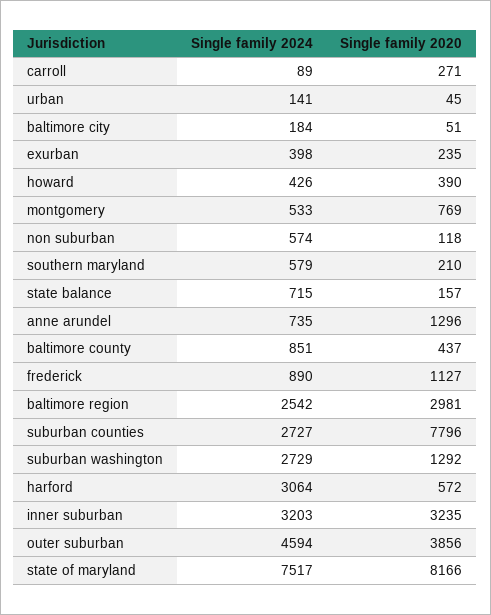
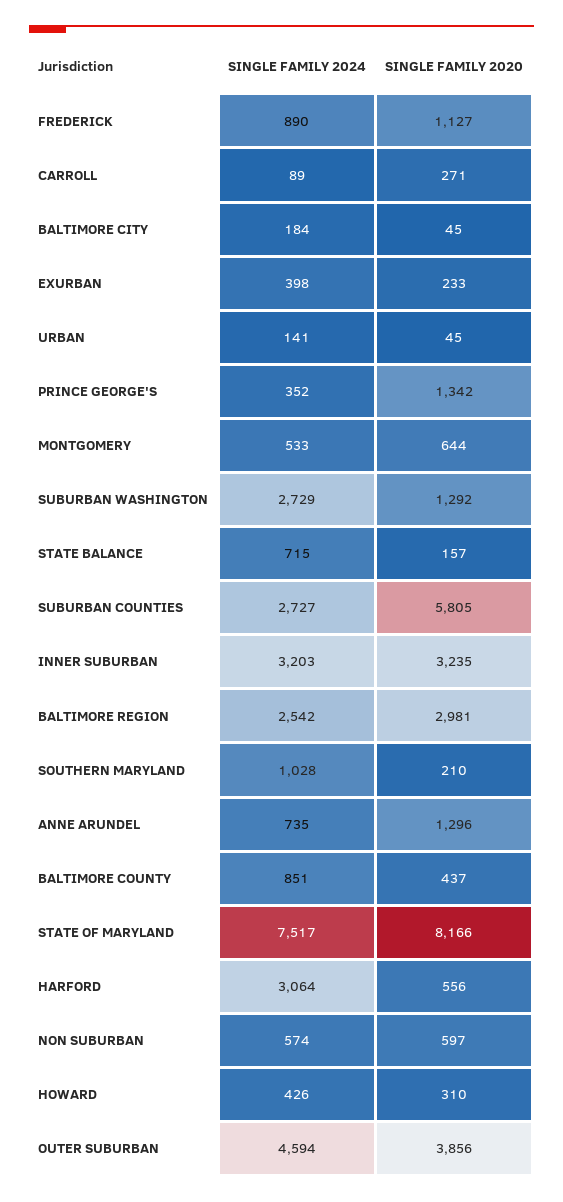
  {
    "Single family 2024": {
      "carroll": 89,
      "urban": 141,
      "baltimore city": 184,
      "exurban": 398,
      "howard": 426,
      "montgomery": 533,
      "non suburban": 574,
-     "southern maryland": 579,
+     "southern maryland": 1028,
      "state balance": 715,
      "anne arundel": 735,
      "baltimore county": 851,
      "frederick": 890,
      "baltimore region": 2542,
      "suburban counties": 2727,
      "suburban washington": 2729,
      "harford": 3064,
      "inner suburban": 3203,
      "outer suburban": 4594,
-     "state of maryland": 7517
+     "state of maryland": 7517,
+     "PRINCE GEORGE'S": 352
    },
    "Single family 2020": {
      "carroll": 271,
      "urban": 45,
-     "baltimore city": 51,
+     "baltimore city": 45,
-     "exurban": 235,
+     "exurban": 233,
-     "howard": 390,
+     "howard": 310,
-     "montgomery": 769,
+     "montgomery": 644,
-     "non suburban": 118,
+     "non suburban": 597,
      "southern maryland": 210,
      "state balance": 157,
      "anne arundel": 1296,
      "baltimore county": 437,
      "frederick": 1127,
      "baltimore region": 2981,
-     "suburban counties": 7796,
+     "suburban counties": 5805,
      "suburban washington": 1292,
-     "harford": 572,
+     "harford": 556,
      "inner suburban": 3235,
      "outer suburban": 3856,
-     "state of maryland": 8166
+     "state of maryland": 8166,
+     "PRINCE GEORGE'S": 1342
    }
  }

